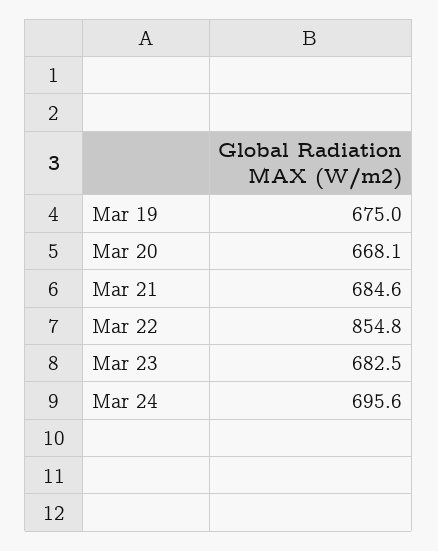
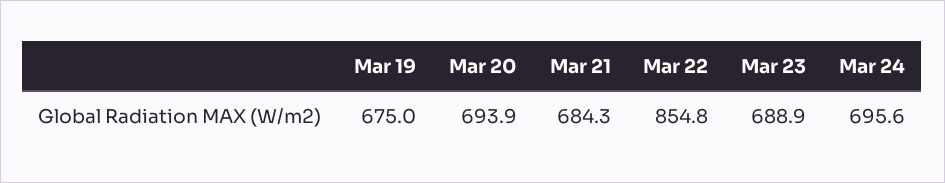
  {
    "Mar 19": 675,
-   "Mar 20": 668.1,
+   "Mar 20": 693.9,
-   "Mar 21": 684.6,
+   "Mar 21": 684.3,
    "Mar 22": 854.8,
-   "Mar 23": 682.5,
+   "Mar 23": 688.9,
    "Mar 24": 695.6
  }

